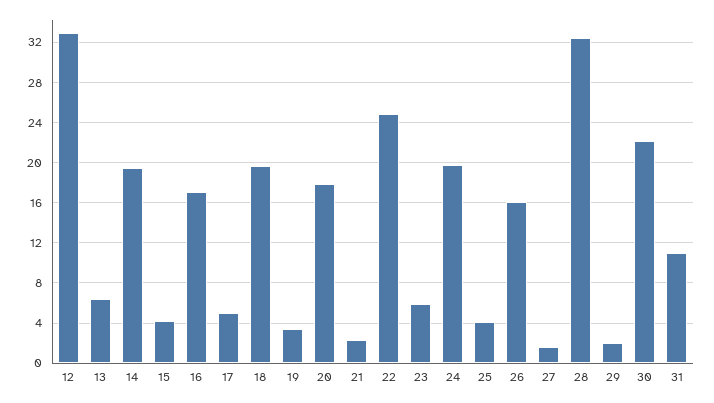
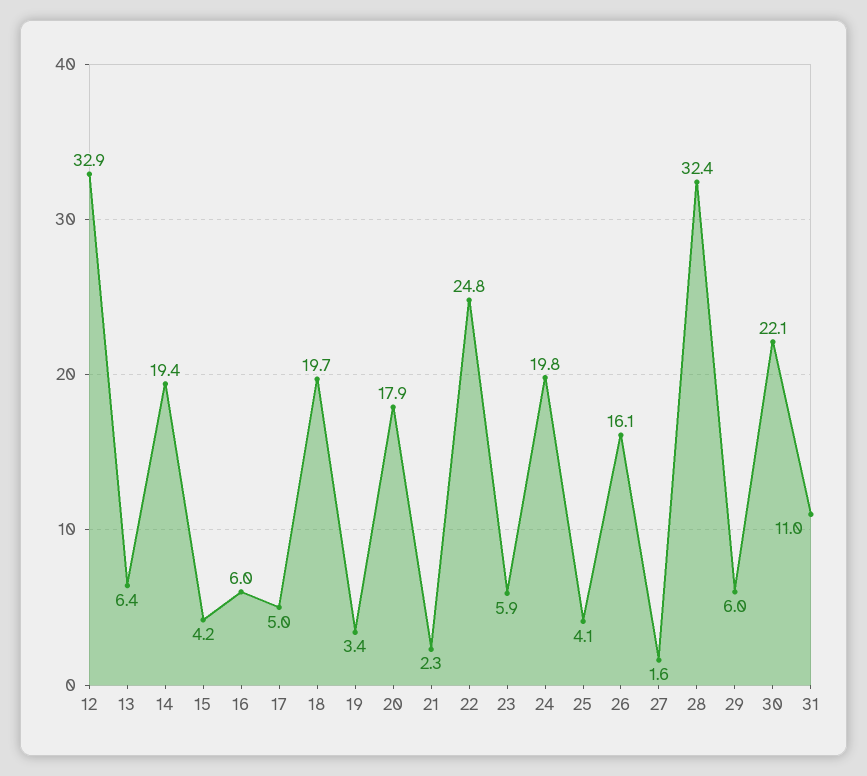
  {
    "12": 32.9,
    "13": 6.4,
    "14": 19.4,
    "15": 4.2,
-   "16": 17,
+   "16": 6,
    "17": 5,
    "18": 19.7,
    "19": 3.4,
    "20": 17.9,
    "21": 2.3,
    "22": 24.8,
    "23": 5.9,
    "24": 19.8,
    "25": 4.1,
    "26": 16.1,
    "27": 1.6,
    "28": 32.4,
-   "29": 2,
+   "29": 6,
    "30": 22.1,
    "31": 11
  }

